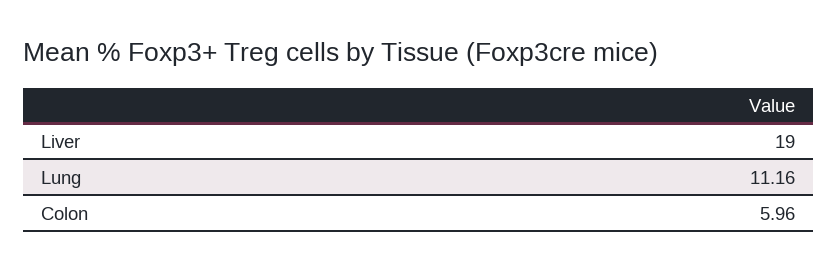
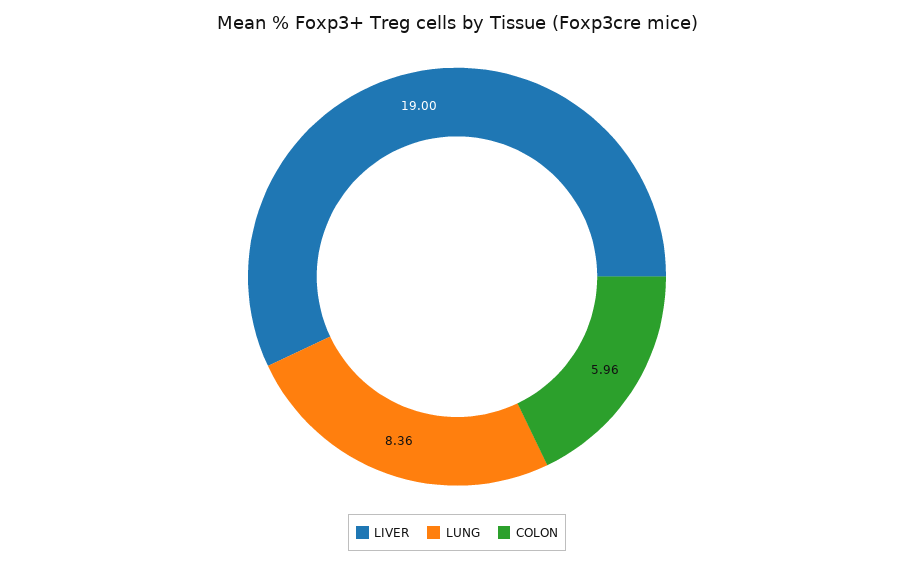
  {
    "Liver": 19,
-   "Lung": 11.16,
+   "Lung": 8.36,
    "Colon": 5.96
  }

